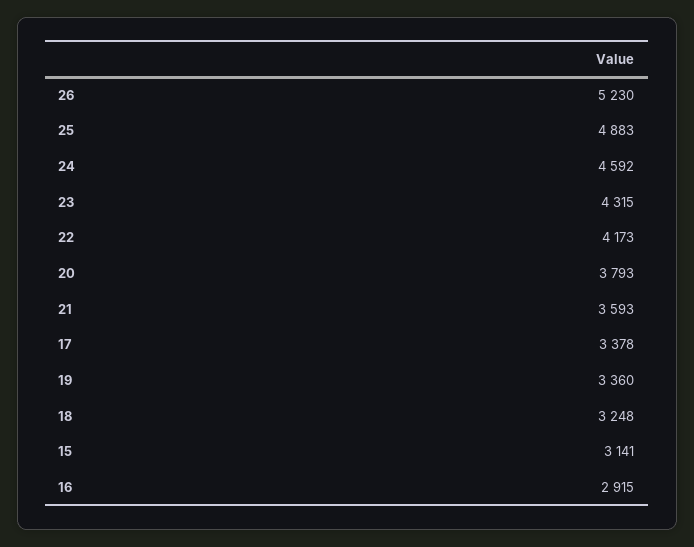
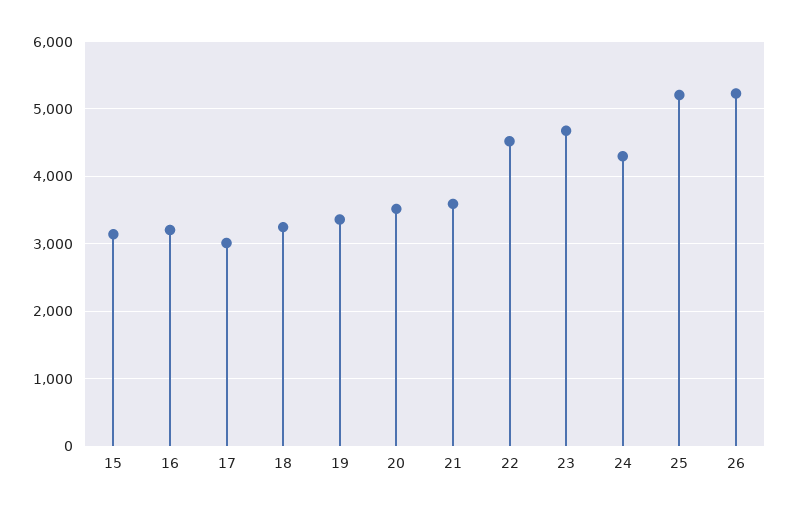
  {
    "26": 5230,
-   "25": 4883,
+   "25": 5200,
-   "24": 4592,
+   "24": 4300,
-   "23": 4315,
+   "23": 4700,
-   "22": 4173,
+   "22": 4500,
-   "20": 3793,
+   "20": 3500,
    "21": 3593,
-   "17": 3378,
+   "17": 3000,
    "19": 3360,
    "18": 3248,
    "15": 3141,
-   "16": 2915
+   "16": 3200
  }

